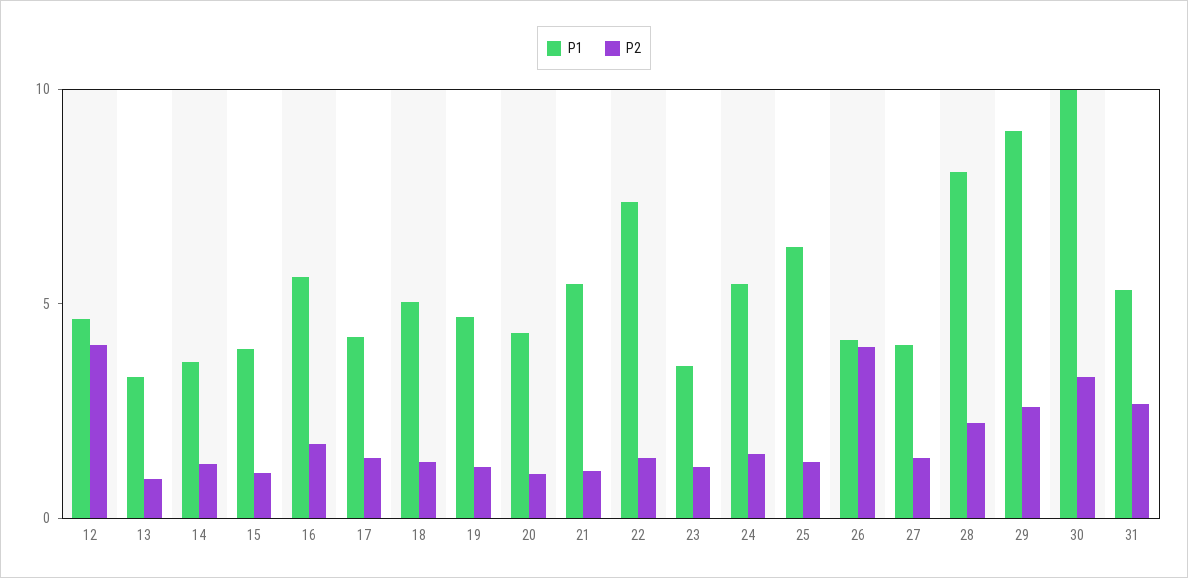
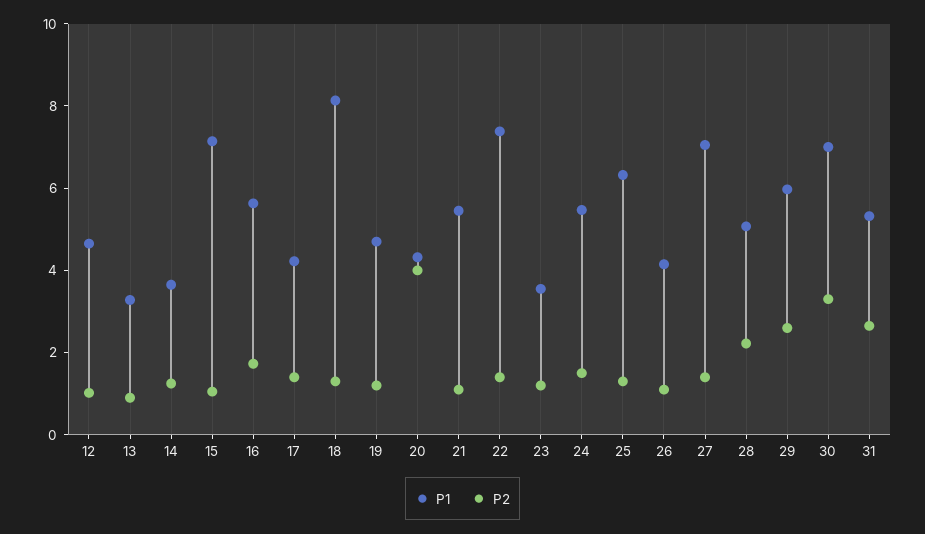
  {
    "P1": {
      "12": 4.5,
      "13": 3.5,
      "14": 3.5,
-     "15": 4,
+     "15": 7,
      "16": 5.5,
      "17": 4,
-     "18": 5,
+     "18": 8,
      "19": 4.5,
      "20": 4.5,
      "21": 5.5,
      "22": 7.5,
      "23": 3.5,
      "24": 5.5,
      "25": 6.5,
      "26": 4,
-     "27": 4,
+     "27": 7,
-     "28": 8,
+     "28": 5,
-     "29": 9,
+     "29": 6,
-     "30": 10,
+     "30": 7,
      "31": 5.5
    },
    "P2": {
-     "12": 4,
+     "12": 1,
      "13": 1,
      "14": 1.5,
      "15": 1,
      "16": 1.5,
      "17": 1.5,
      "18": 1.5,
      "19": 1,
-     "20": 1,
+     "20": 4,
      "21": 1,
      "22": 1.5,
      "23": 1,
      "24": 1.5,
      "25": 1.5,
-     "26": 4,
+     "26": 1,
      "27": 1.5,
      "28": 2,
      "29": 2.5,
      "30": 3.5,
      "31": 2.5
    }
  }

